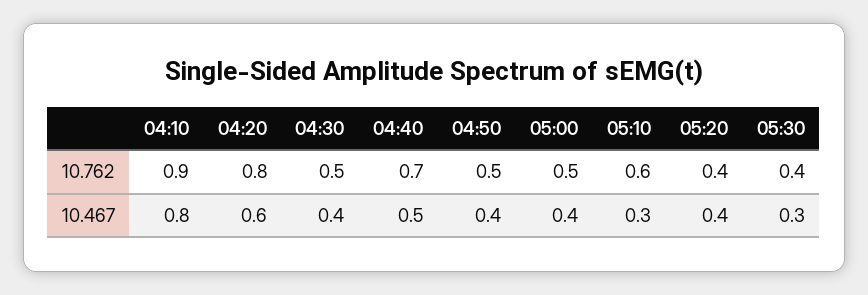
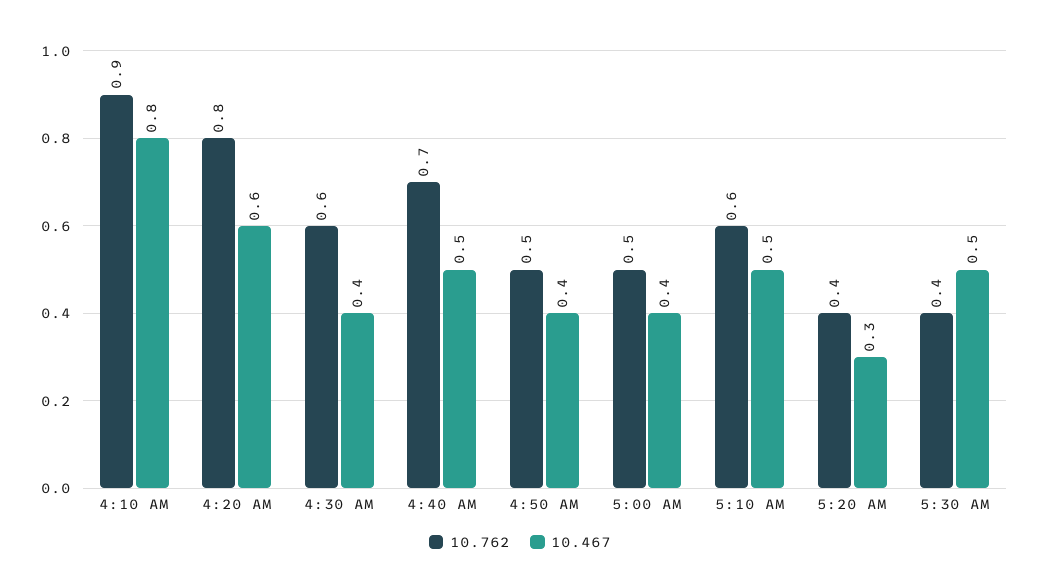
  {
    "10.762": {
      "04:10": 0.9,
      "04:20": 0.8,
-     "04:30": 0.5,
+     "04:30": 0.6,
      "04:40": 0.7,
      "04:50": 0.5,
      "05:00": 0.5,
      "05:10": 0.6,
      "05:20": 0.4,
      "05:30": 0.4
    },
    "10.467": {
      "04:10": 0.8,
      "04:20": 0.6,
      "04:30": 0.4,
      "04:40": 0.5,
      "04:50": 0.4,
      "05:00": 0.4,
-     "05:10": 0.3,
+     "05:10": 0.5,
-     "05:20": 0.4,
+     "05:20": 0.3,
-     "05:30": 0.3
+     "05:30": 0.5
    }
  }

